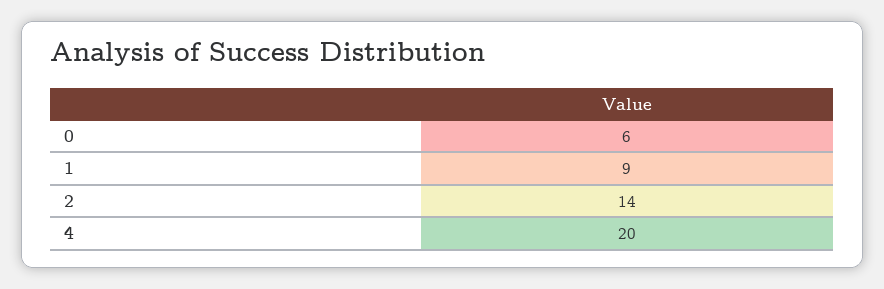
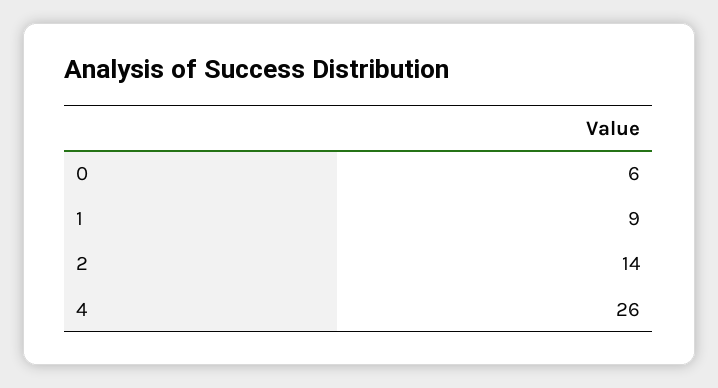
  {
    "0": 6,
    "1": 9,
    "2": 14,
-   "4": 20
+   "4": 26
  }

